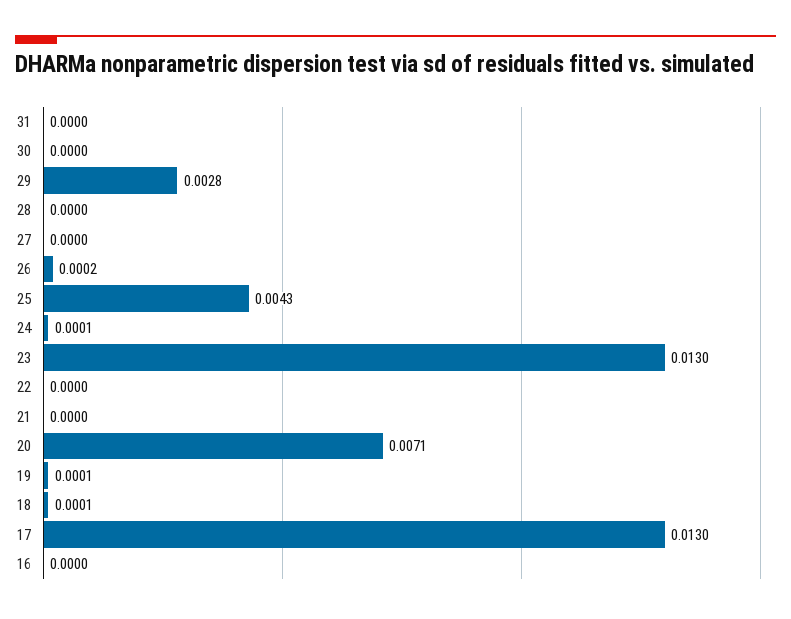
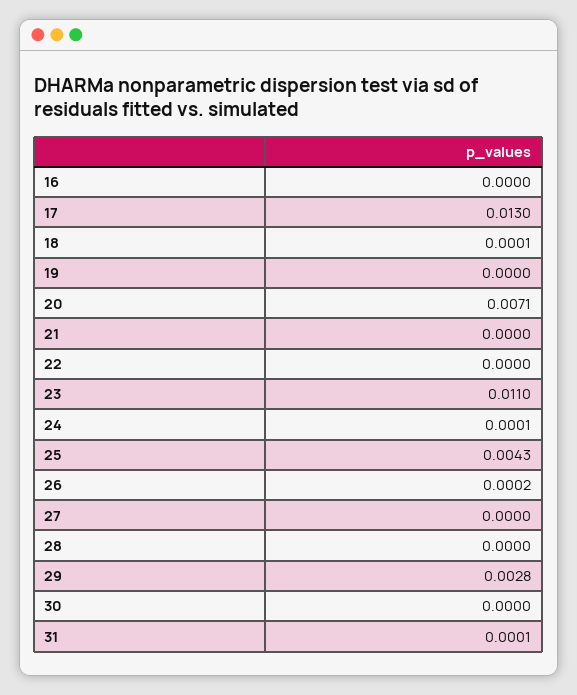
  {
-   "31": 0,
+   "31": 0.0001,
    "30": 0,
    "29": 0.0028,
    "28": 0,
    "27": 0,
    "26": 0.0002,
    "25": 0.0043,
    "24": 0.0001,
-   "23": 0.013,
+   "23": 0.011,
    "22": 0,
    "21": 0,
    "20": 0.0071,
-   "19": 0.0001,
+   "19": 0,
    "18": 0.0001,
    "17": 0.013,
    "16": 0
  }

